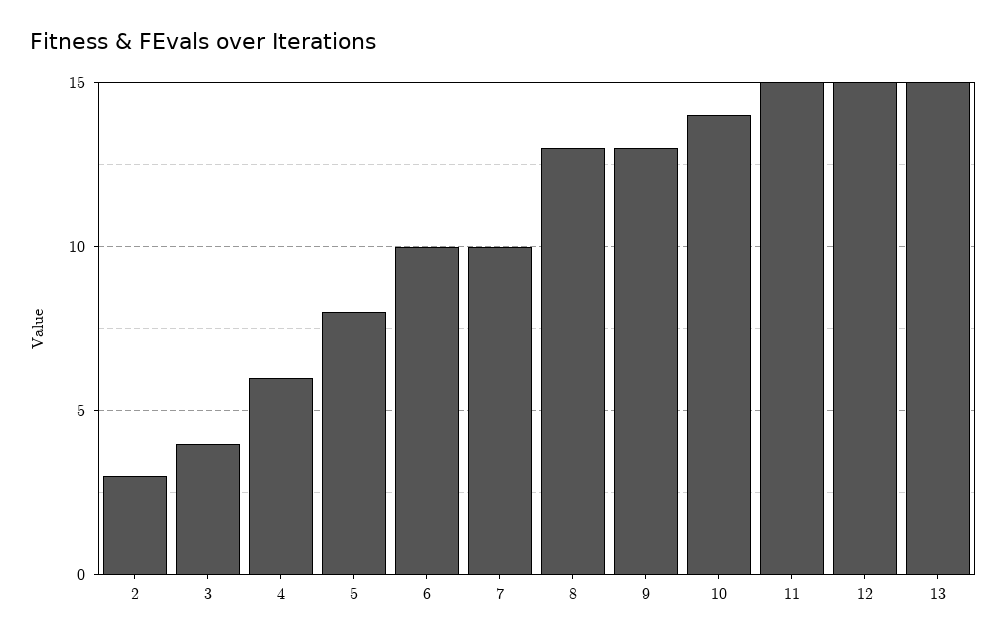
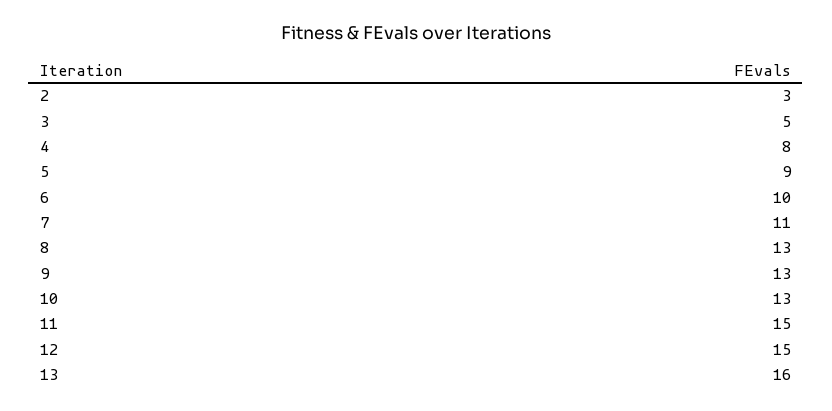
  {
    "2": 3,
-   "3": 4,
+   "3": 5,
-   "4": 6,
+   "4": 8,
-   "5": 8,
+   "5": 9,
    "6": 10,
-   "7": 10,
+   "7": 11,
    "8": 13,
    "9": 13,
-   "10": 14,
+   "10": 13,
    "11": 15,
    "12": 15,
-   "13": 15
+   "13": 16
  }

